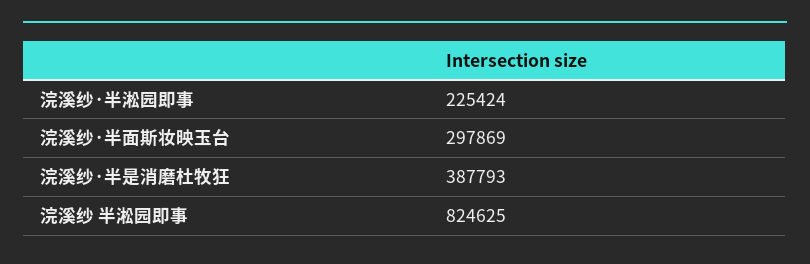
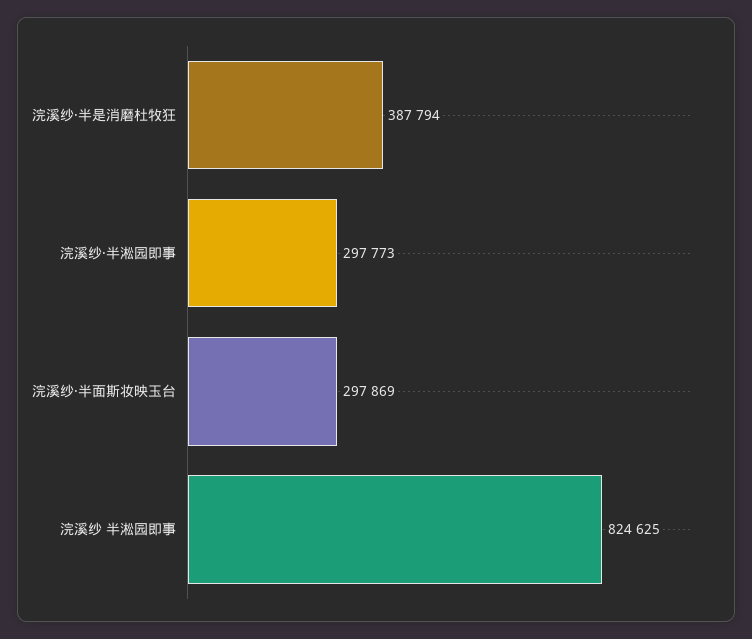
  {
-   "浣溪纱·半淞园即事": 225424,
+   "浣溪纱·半淞园即事": 297773,
    "浣溪纱·半面斯妆映玉台": 297869,
-   "浣溪纱·半是消磨杜牧狂": 387793,
+   "浣溪纱·半是消磨杜牧狂": 387794,
    "浣溪纱 半淞园即事": 824625
  }

